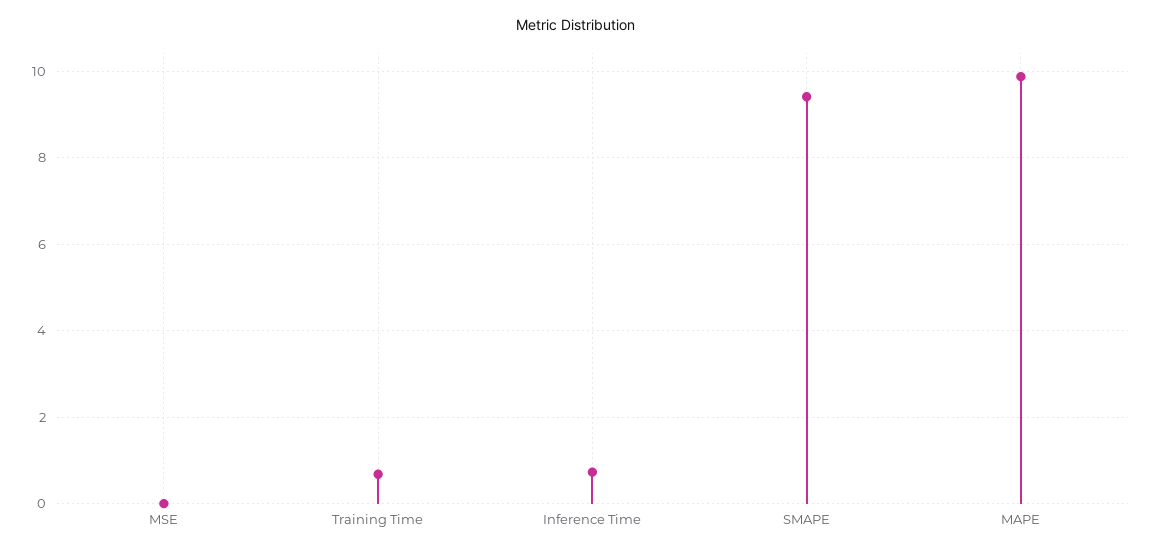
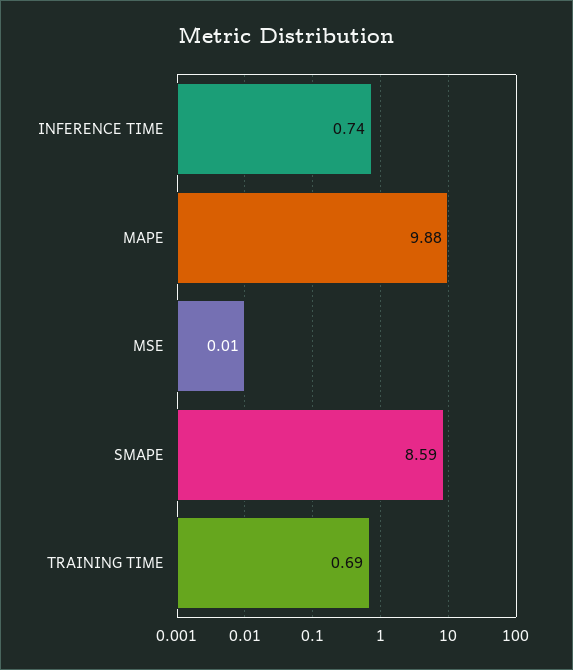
  {
    "MSE": 0.01,
    "Training Time": 0.69,
    "Inference Time": 0.74,
-   "SMAPE": 9.4,
+   "SMAPE": 8.59,
    "MAPE": 9.88
  }

